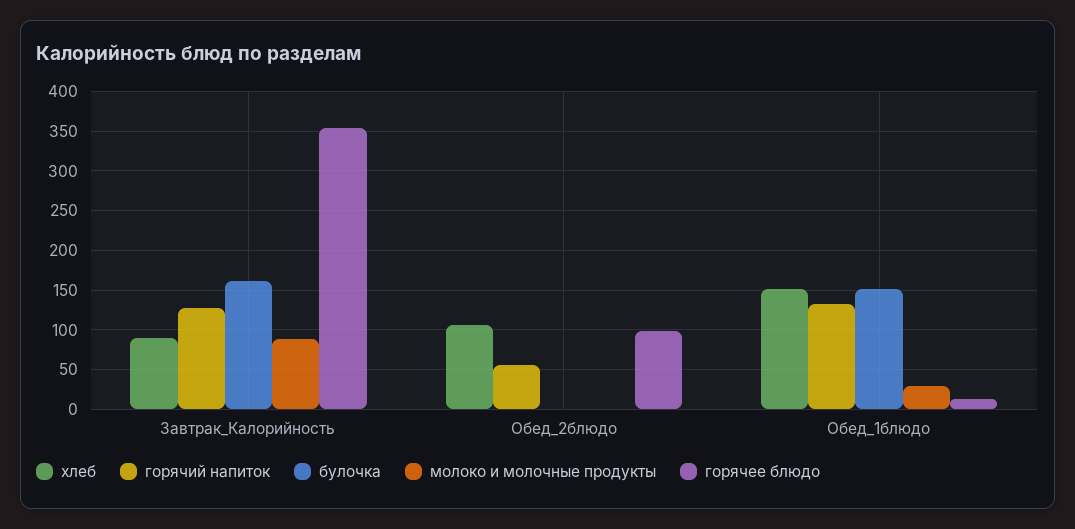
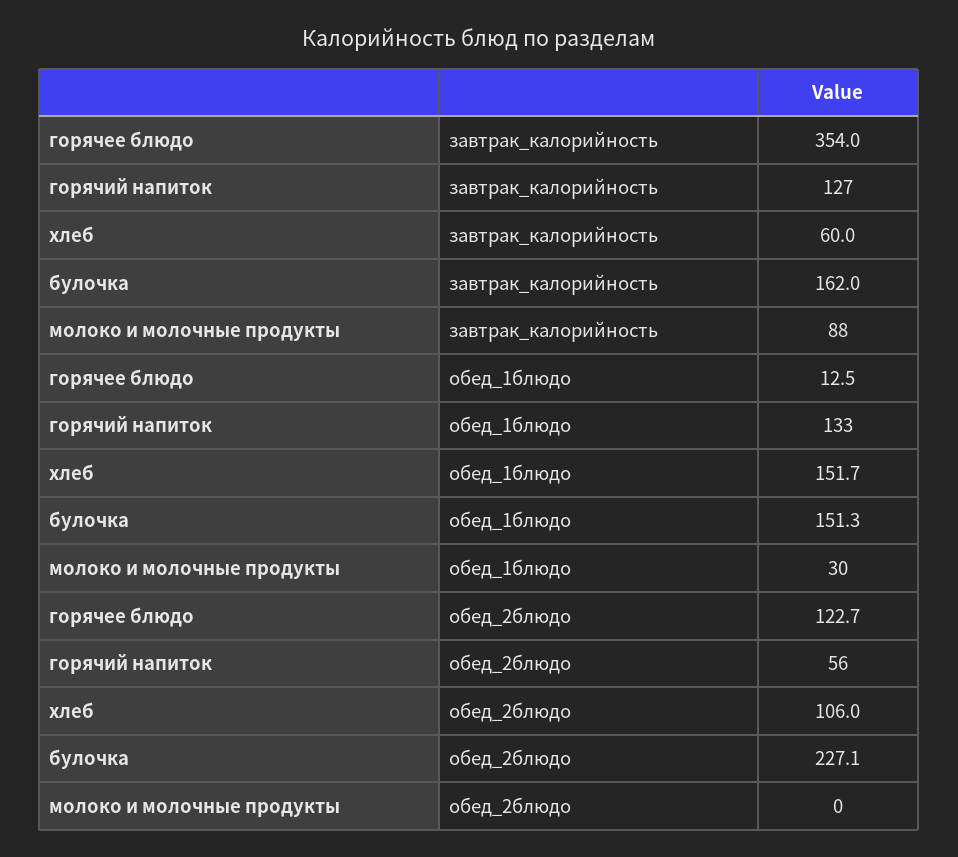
  {
    "хлеб": {
-     "Завтрак_Калорийность": 90,
+     "Завтрак_Калорийность": 60,
      "Обед_2блюдо": 106,
      "Обед_1блюдо": 151.7
    },
    "горячий напиток": {
      "Завтрак_Калорийность": 127,
      "Обед_2блюдо": 56,
      "Обед_1блюдо": 133
    },
    "булочка": {
      "Завтрак_Калорийность": 162,
-     "Обед_2блюдо": 0,
+     "Обед_2блюдо": 227.1,
      "Обед_1блюдо": 151.3
    },
    "молоко и молочные продукты": {
      "Завтрак_Калорийность": 88,
      "Обед_2блюдо": 0,
      "Обед_1блюдо": 30
    },
    "горячее блюдо": {
      "Завтрак_Калорийность": 354,
-     "Обед_2блюдо": 100,
+     "Обед_2блюдо": 122.7,
      "Обед_1блюдо": 12.5
    }
  }

